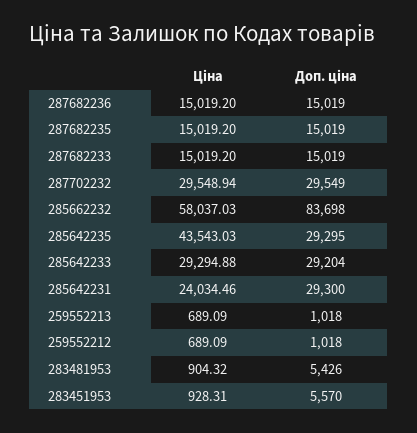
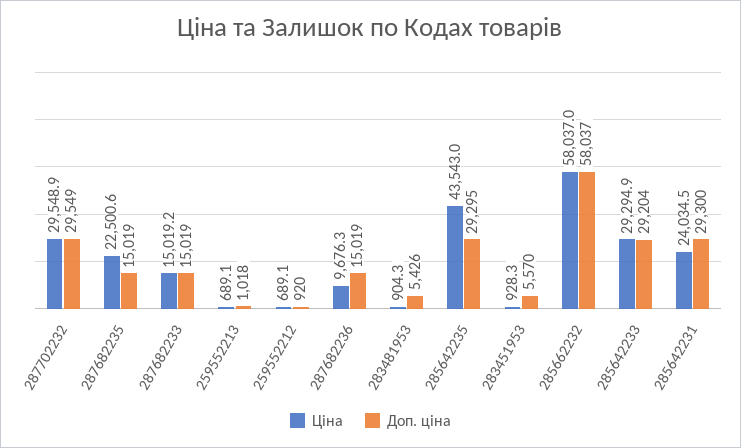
  {
    "Ціна": {
-     "287682236": 15019.2,
+     "287682236": 9676.3,
-     "287682235": 15019.2,
+     "287682235": 22500.6,
      "287682233": 15019.2,
      "287702232": 29548.94,
      "285662232": 58037.03,
      "285642235": 43543.03,
      "285642233": 29294.88,
      "285642231": 24034.46,
      "259552213": 689.09,
      "259552212": 689.09,
      "283481953": 904.32,
      "283451953": 928.31
    },
    "Доп. ціна": {
      "287682236": 15019,
      "287682235": 15019,
      "287682233": 15019,
      "287702232": 29549,
-     "285662232": 83698,
+     "285662232": 58037,
      "285642235": 29295,
      "285642233": 29204,
      "285642231": 29300,
      "259552213": 1018,
-     "259552212": 1018,
+     "259552212": 920,
      "283481953": 5426,
      "283451953": 5570
    }
  }

